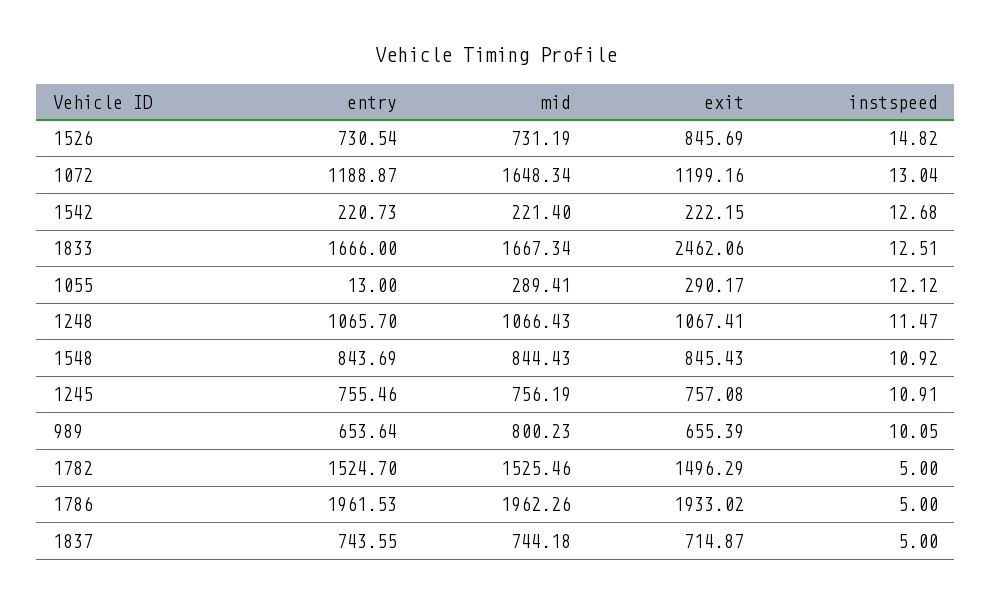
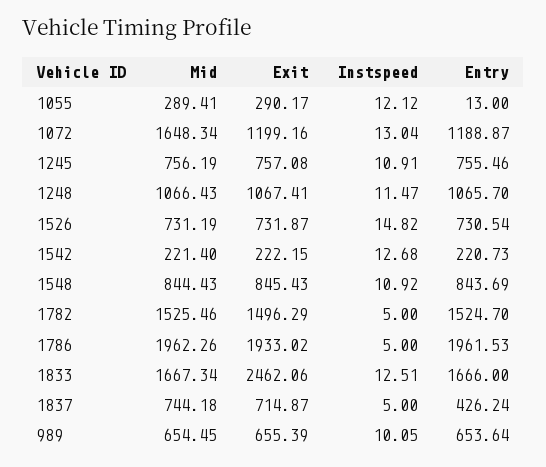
  {
    "entry": {
      "1526": 730.54,
      "1072": 1188.87,
      "1542": 220.73,
      "1833": 1666,
      "1055": 13,
      "1248": 1065.7,
      "1548": 843.69,
      "1245": 755.46,
      "989": 653.64,
      "1782": 1524.7,
      "1786": 1961.53,
-     "1837": 743.55
+     "1837": 426.24
    },
    "mid": {
      "1526": 731.19,
      "1072": 1648.34,
      "1542": 221.4,
      "1833": 1667.34,
      "1055": 289.41,
      "1248": 1066.43,
      "1548": 844.43,
      "1245": 756.19,
-     "989": 800.23,
+     "989": 654.45,
      "1782": 1525.46,
      "1786": 1962.26,
      "1837": 744.18
    },
    "exit": {
-     "1526": 845.69,
+     "1526": 731.87,
      "1072": 1199.16,
      "1542": 222.15,
      "1833": 2462.06,
      "1055": 290.17,
      "1248": 1067.41,
      "1548": 845.43,
      "1245": 757.08,
      "989": 655.39,
      "1782": 1496.29,
      "1786": 1933.02,
      "1837": 714.87
    },
    "instspeed": {
      "1526": 14.82,
      "1072": 13.04,
      "1542": 12.68,
      "1833": 12.51,
      "1055": 12.12,
      "1248": 11.47,
      "1548": 10.92,
      "1245": 10.91,
      "989": 10.05,
      "1782": 5,
      "1786": 5,
      "1837": 5
    }
  }

